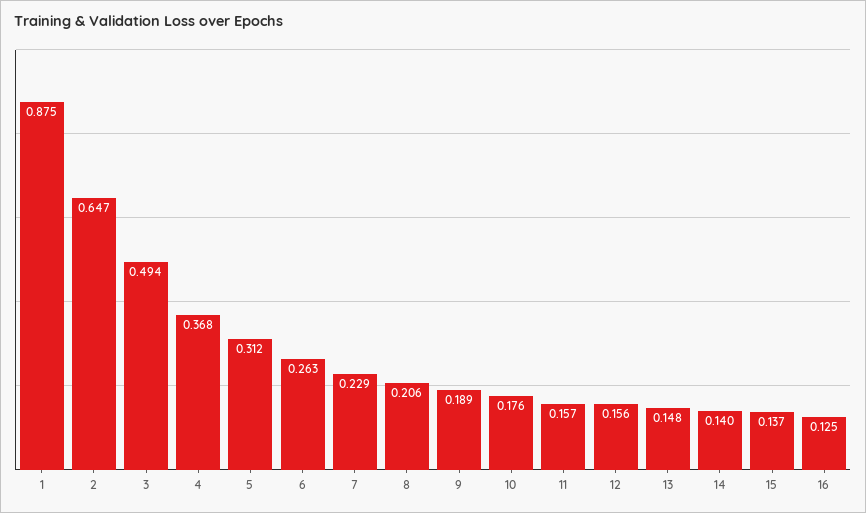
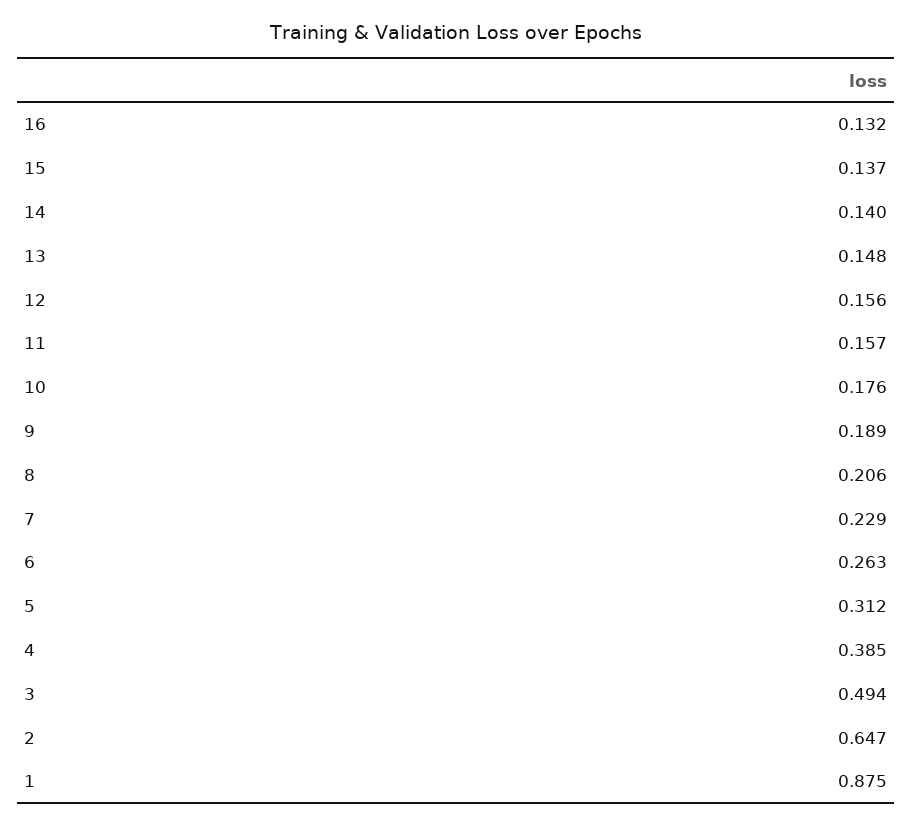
  {
    "1": 0.875,
    "2": 0.647,
    "3": 0.494,
-   "4": 0.368,
+   "4": 0.385,
    "5": 0.312,
    "6": 0.263,
    "7": 0.229,
    "8": 0.206,
    "9": 0.189,
    "10": 0.176,
    "11": 0.157,
    "12": 0.156,
    "13": 0.148,
    "14": 0.14,
    "15": 0.137,
-   "16": 0.125
+   "16": 0.132
  }

